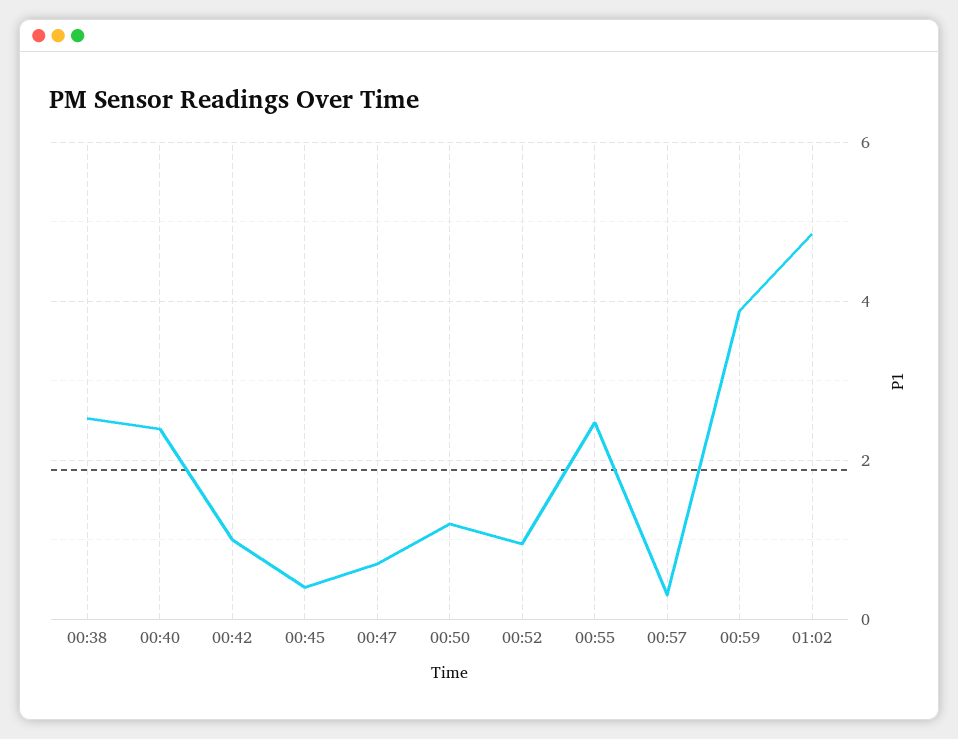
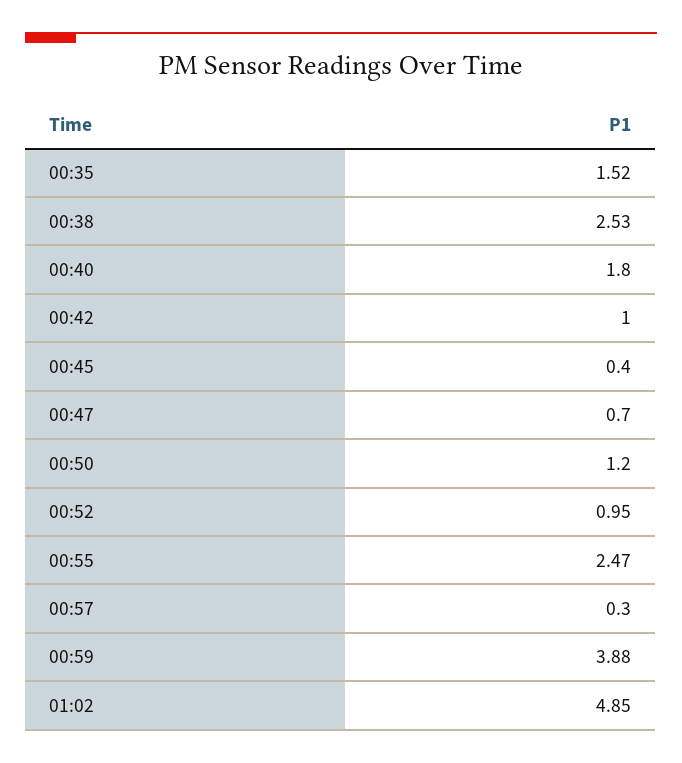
  {
    "00:38": 2.53,
-   "00:40": 2.4,
+   "00:40": 1.8,
    "00:42": 1,
    "00:45": 0.4,
    "00:47": 0.7,
    "00:50": 1.2,
    "00:52": 0.95,
    "00:55": 2.47,
    "00:57": 0.3,
    "00:59": 3.88,
-   "01:02": 4.85
+   "01:02": 4.85,
+   "00:35": 1.52
  }

